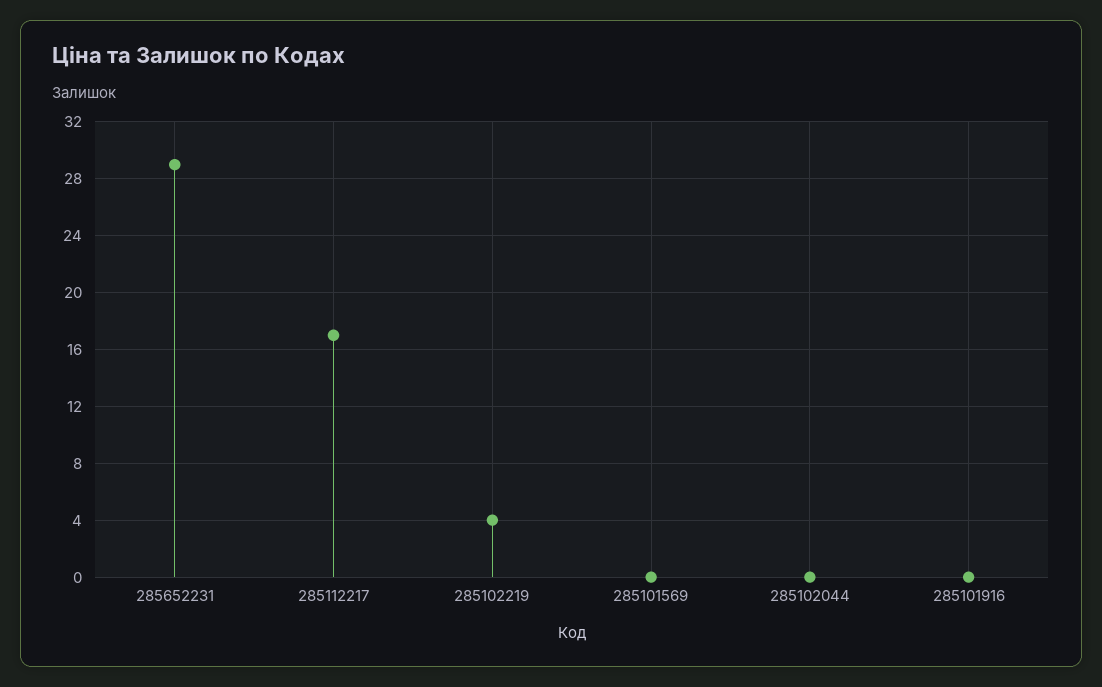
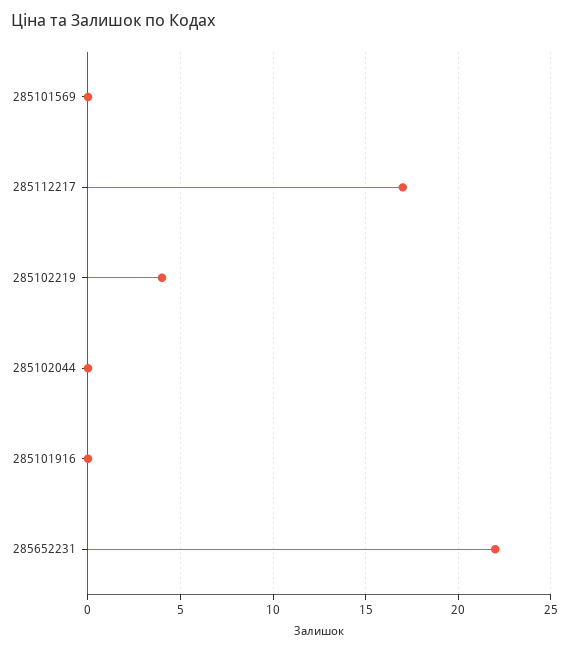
  {
-   "285652231": 29,
+   "285652231": 22,
    "285112217": 17,
    "285102219": 4,
    "285101569": 0,
    "285102044": 0,
    "285101916": 0
  }

